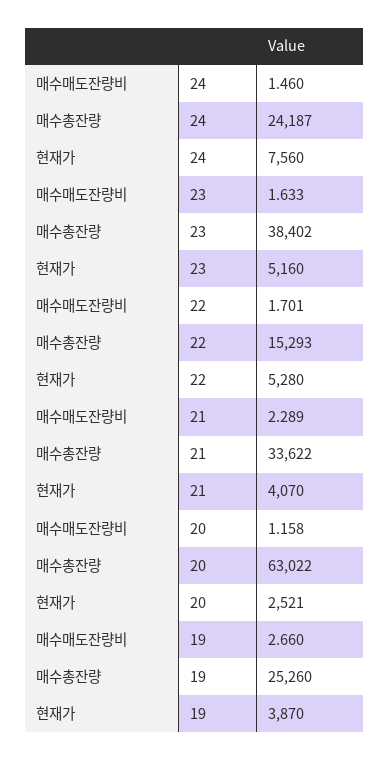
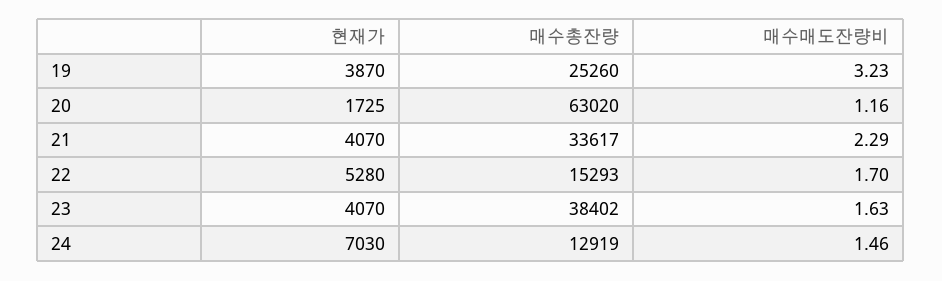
  {
    "매수매도잔량비": {
      "24": 1.46,
      "23": 1.633,
      "22": 1.701,
      "21": 2.289,
      "20": 1.158,
-     "19": 2.66
+     "19": 3.23
    },
    "매수총잔량": {
-     "24": 24187,
+     "24": 12919,
      "23": 38402,
      "22": 15293,
-     "21": 33622,
+     "21": 33617,
-     "20": 63022,
+     "20": 63020,
      "19": 25260
    },
    "현재가": {
-     "24": 7560,
+     "24": 7030,
-     "23": 5160,
+     "23": 4070,
      "22": 5280,
      "21": 4070,
-     "20": 2521,
+     "20": 1725,
      "19": 3870
    }
  }

